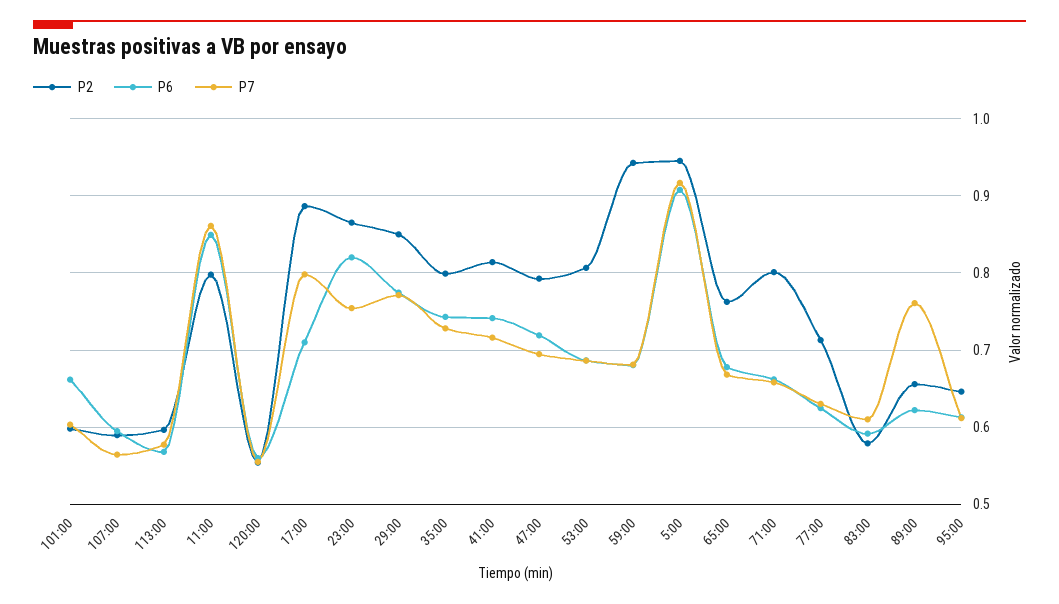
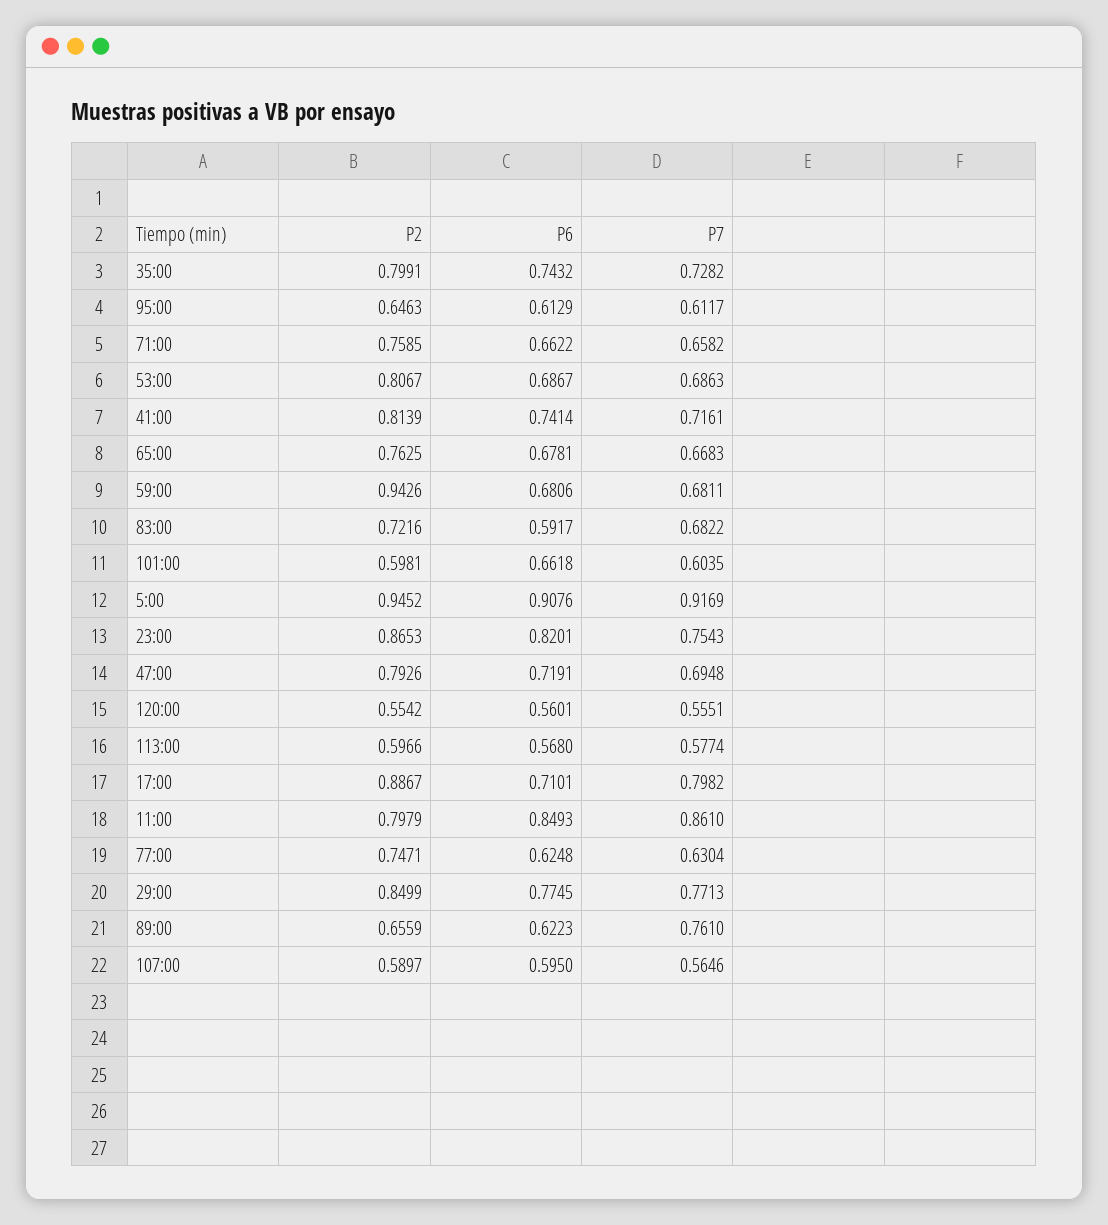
  {
    "P2": {
      "101:00": 0.5981,
      "107:00": 0.5897,
      "113:00": 0.5966,
      "11:00": 0.7979,
      "120:00": 0.5542,
      "17:00": 0.8867,
      "23:00": 0.8653,
      "29:00": 0.8499,
      "35:00": 0.7991,
      "41:00": 0.8139,
      "47:00": 0.7926,
      "53:00": 0.8067,
      "59:00": 0.9426,
      "5:00": 0.9452,
      "65:00": 0.7625,
-     "71:00": 0.8,
+     "71:00": 0.7585,
-     "77:00": 0.71,
+     "77:00": 0.7471,
-     "83:00": 0.58,
+     "83:00": 0.7216,
      "89:00": 0.6559,
      "95:00": 0.6463
    },
    "P6": {
      "101:00": 0.6618,
      "107:00": 0.595,
      "113:00": 0.568,
      "11:00": 0.8493,
      "120:00": 0.5601,
      "17:00": 0.7101,
      "23:00": 0.8201,
      "29:00": 0.7745,
      "35:00": 0.7432,
      "41:00": 0.7414,
      "47:00": 0.7191,
      "53:00": 0.6867,
      "59:00": 0.6806,
      "5:00": 0.9076,
      "65:00": 0.6781,
      "71:00": 0.6622,
      "77:00": 0.6248,
      "83:00": 0.5917,
      "89:00": 0.6223,
      "95:00": 0.6129
    },
    "P7": {
      "101:00": 0.6035,
      "107:00": 0.5646,
      "113:00": 0.5774,
      "11:00": 0.861,
      "120:00": 0.5551,
      "17:00": 0.7982,
      "23:00": 0.7543,
      "29:00": 0.7713,
      "35:00": 0.7282,
      "41:00": 0.7161,
      "47:00": 0.6948,
      "53:00": 0.6863,
      "59:00": 0.6811,
      "5:00": 0.9169,
      "65:00": 0.6683,
      "71:00": 0.6582,
      "77:00": 0.6304,
-     "83:00": 0.61,
+     "83:00": 0.6822,
      "89:00": 0.761,
      "95:00": 0.6117
    }
  }

